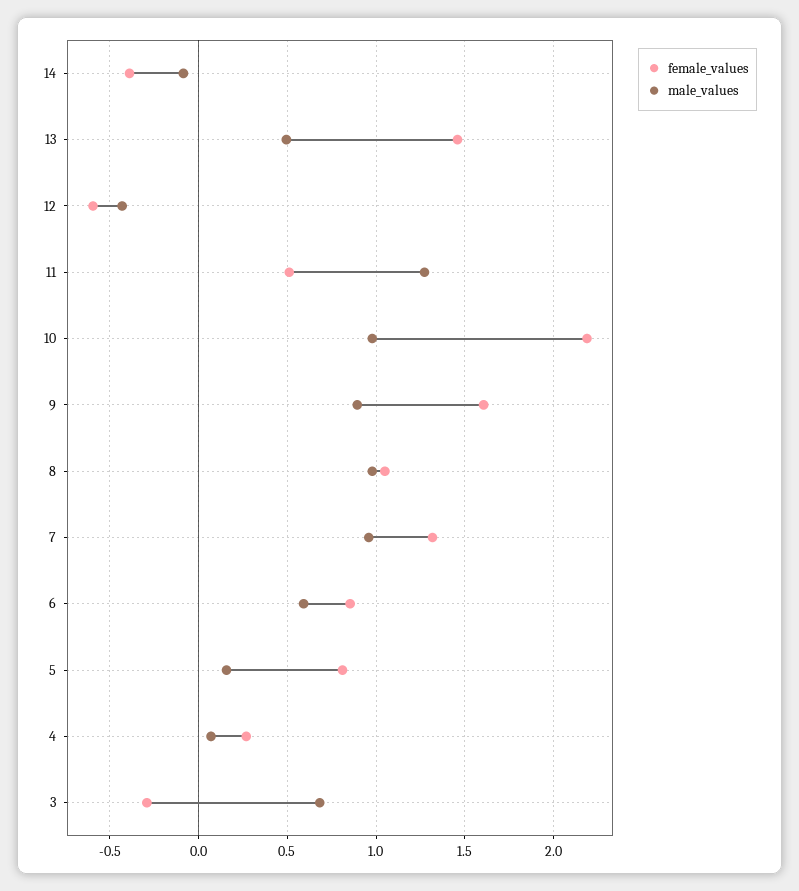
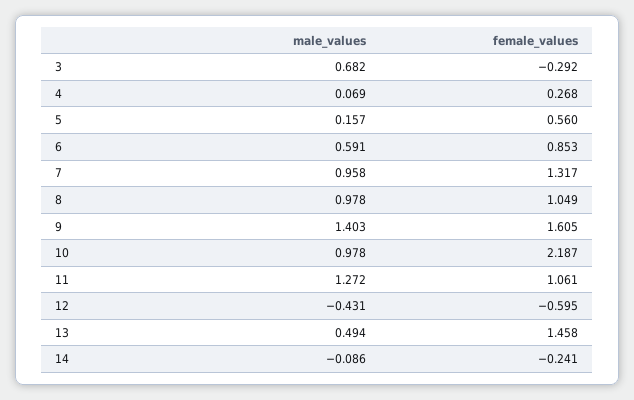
  {
    "female_values": {
-     "14": -0.4,
+     "14": -0.241,
      "13": 1.458,
      "12": -0.595,
-     "11": 0.5,
+     "11": 1.061,
      "10": 2.187,
      "9": 1.605,
      "8": 1.049,
      "7": 1.317,
      "6": 0.853,
-     "5": 0.8,
+     "5": 0.56,
      "4": 0.268,
      "3": -0.292
    },
    "male_values": {
      "14": -0.086,
      "13": 0.494,
      "12": -0.431,
      "11": 1.272,
      "10": 0.978,
-     "9": 0.9,
+     "9": 1.403,
      "8": 0.978,
      "7": 0.958,
      "6": 0.591,
      "5": 0.157,
      "4": 0.069,
      "3": 0.682
    }
  }

